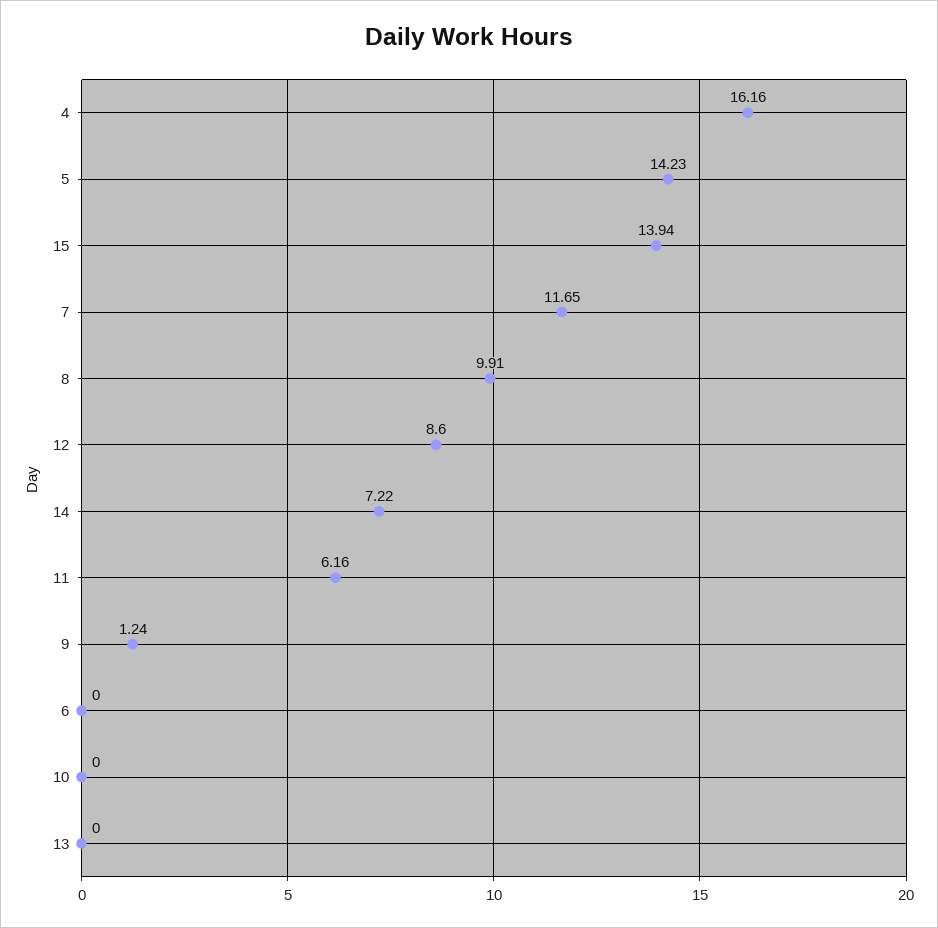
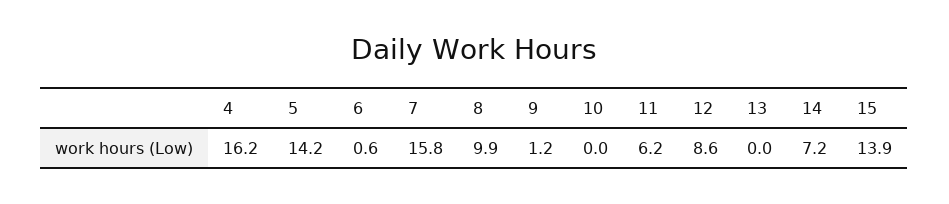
  {
    "4": 16.16,
    "5": 14.23,
    "15": 13.94,
-   "7": 11.65,
+   "7": 15.8,
    "8": 9.91,
    "12": 8.6,
    "14": 7.22,
    "11": 6.16,
    "9": 1.24,
-   "6": 0,
+   "6": 0.6,
    "10": 0,
    "13": 0
  }

